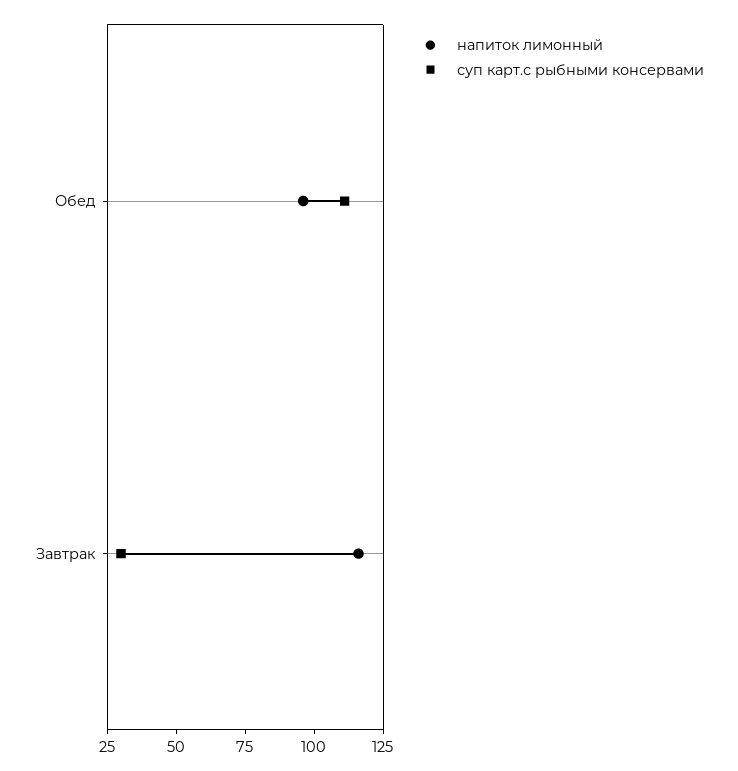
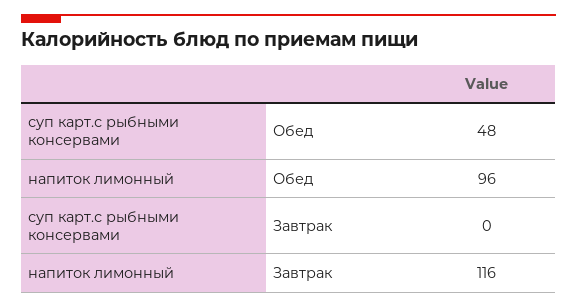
  {
    "напиток лимонный": {
      "Обед": 96,
      "Завтрак": 116
    },
    "суп карт.с рыбными консервами": {
-     "Обед": 110,
+     "Обед": 48,
-     "Завтрак": 30
+     "Завтрак": 0
    }
  }

